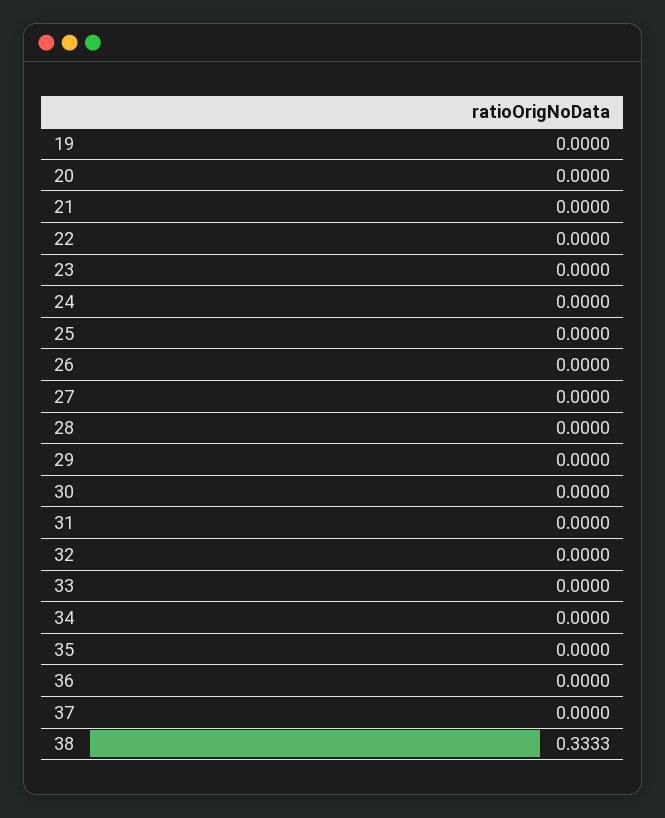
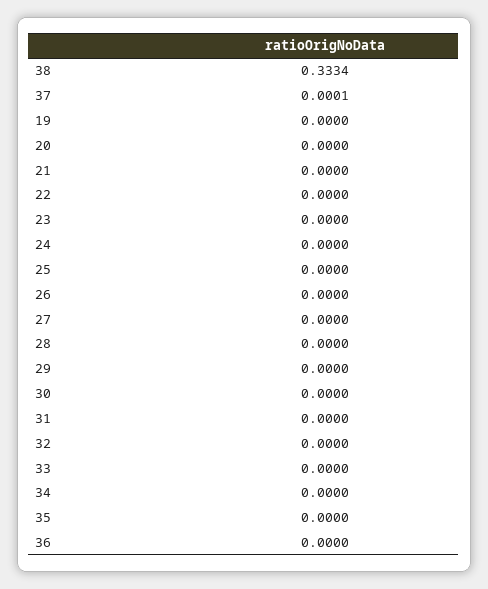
  {
    "19": 0,
    "20": 0,
    "21": 0,
    "22": 0,
    "23": 0,
    "24": 0,
    "25": 0,
    "26": 0,
    "27": 0,
    "28": 0,
    "29": 0,
    "30": 0,
    "31": 0,
    "32": 0,
    "33": 0,
    "34": 0,
    "35": 0,
    "36": 0,
-   "37": 0,
+   "37": 0.0001,
-   "38": 0.3333
+   "38": 0.3334
  }

